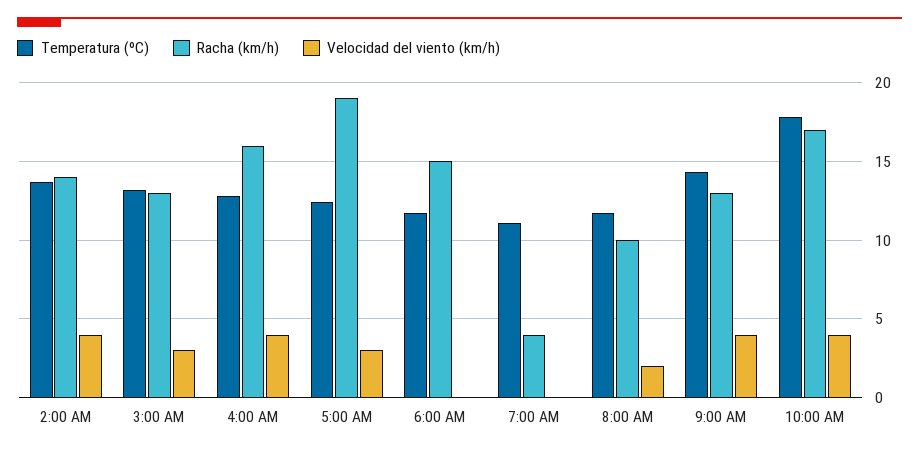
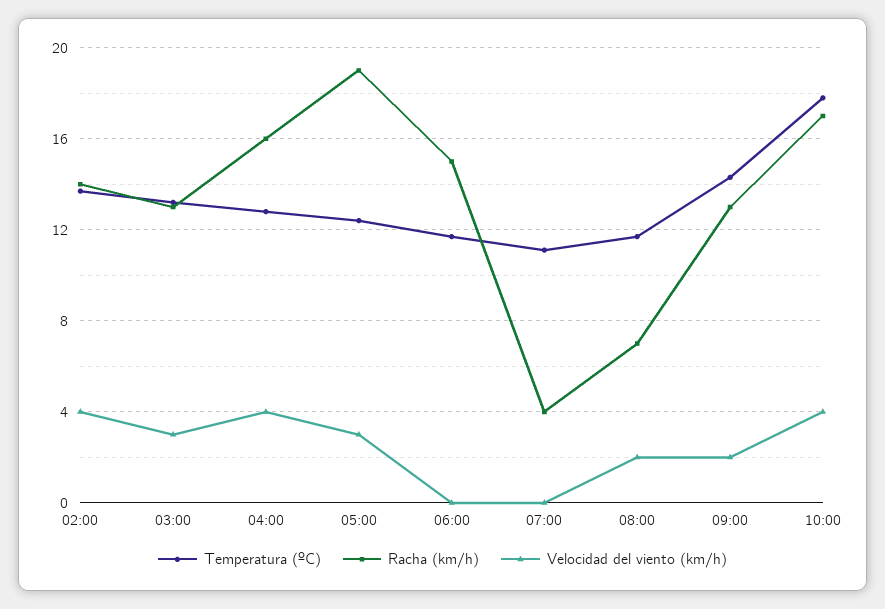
  {
    "Temperatura (ºC)": {
      "2:00 AM": 13.5,
      "3:00 AM": 13,
      "4:00 AM": 13,
      "5:00 AM": 12.5,
      "6:00 AM": 11.5,
      "7:00 AM": 11,
      "8:00 AM": 11.5,
      "9:00 AM": 14.5,
      "10:00 AM": 18
    },
    "Racha (km/h)": {
      "2:00 AM": 14,
      "3:00 AM": 13,
      "4:00 AM": 16,
      "5:00 AM": 19,
      "6:00 AM": 15,
      "7:00 AM": 4,
-     "8:00 AM": 10,
+     "8:00 AM": 7,
      "9:00 AM": 13,
      "10:00 AM": 17
    },
    "Velocidad del viento (km/h)": {
      "2:00 AM": 4,
      "3:00 AM": 3,
      "4:00 AM": 4,
      "5:00 AM": 3,
      "6:00 AM": 0,
      "7:00 AM": 0,
      "8:00 AM": 2,
-     "9:00 AM": 4,
+     "9:00 AM": 2,
      "10:00 AM": 4
    }
  }

